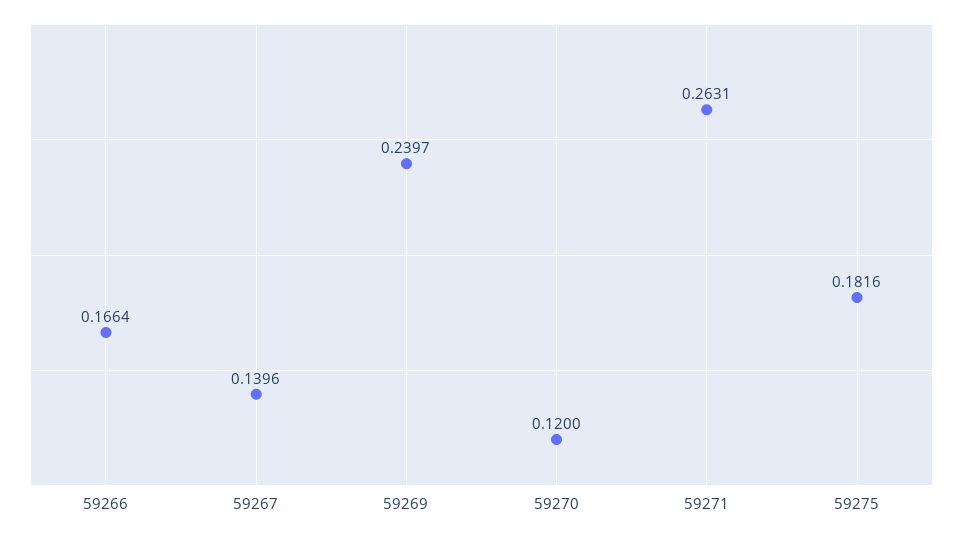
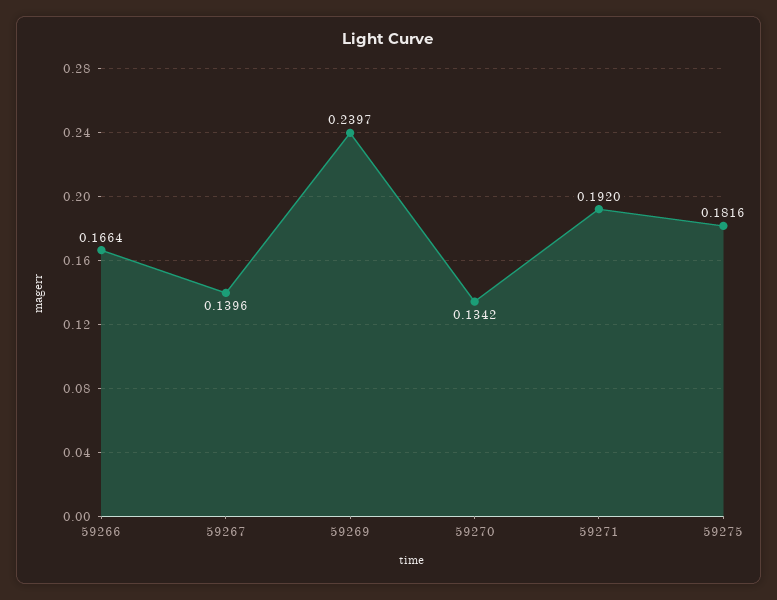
  {
    "59266": 0.1664,
    "59267": 0.1396,
    "59269": 0.2397,
-   "59270": 0.12,
+   "59270": 0.1342,
-   "59271": 0.2631,
+   "59271": 0.192,
    "59275": 0.1816
  }

